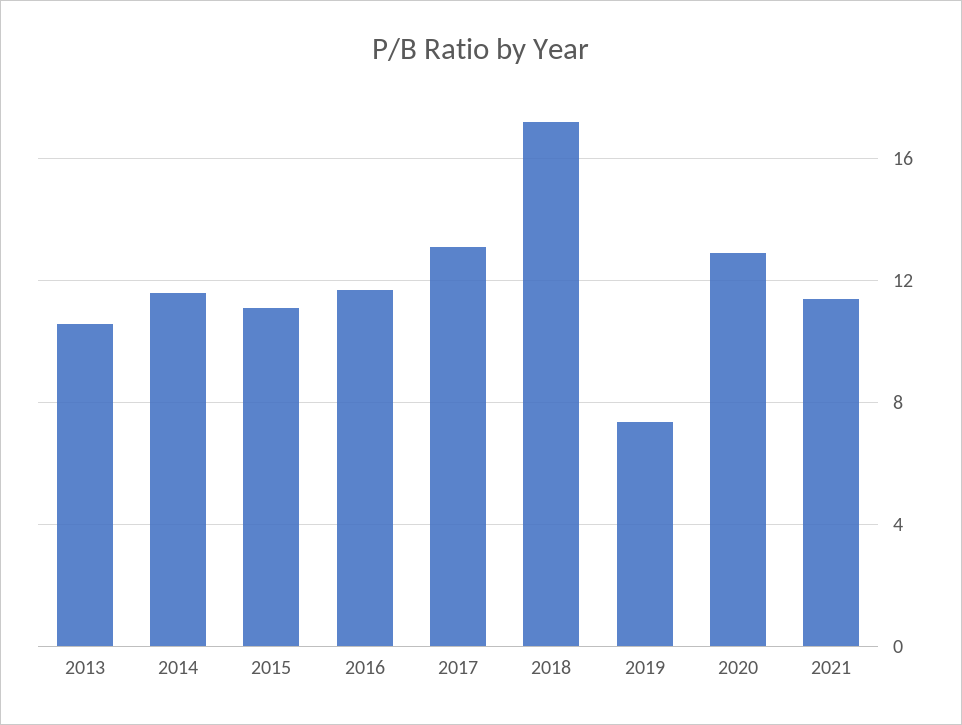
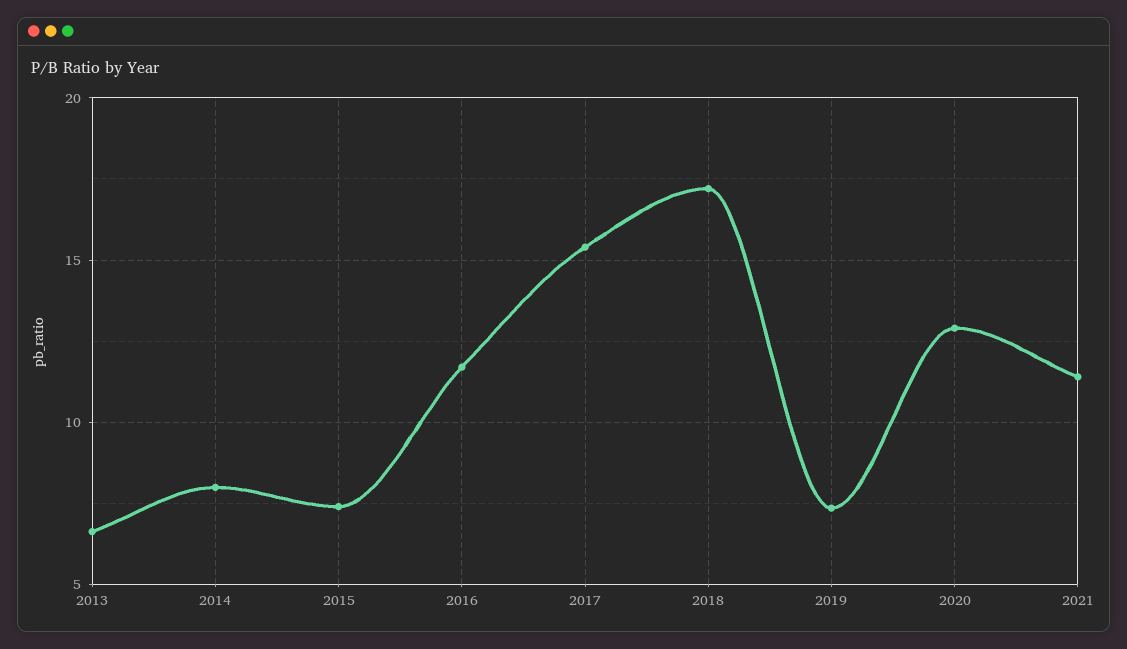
  {
-   "2013": 10.5,
+   "2013": 6.5,
-   "2014": 11.5,
+   "2014": 8,
-   "2015": 11,
+   "2015": 7.5,
    "2016": 11.5,
-   "2017": 13,
+   "2017": 15.5,
    "2018": 17,
    "2019": 7.5,
    "2020": 13,
    "2021": 11.5
  }

